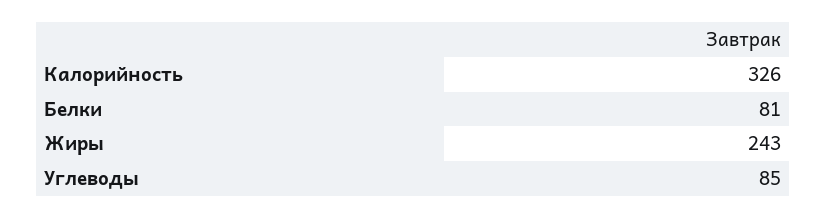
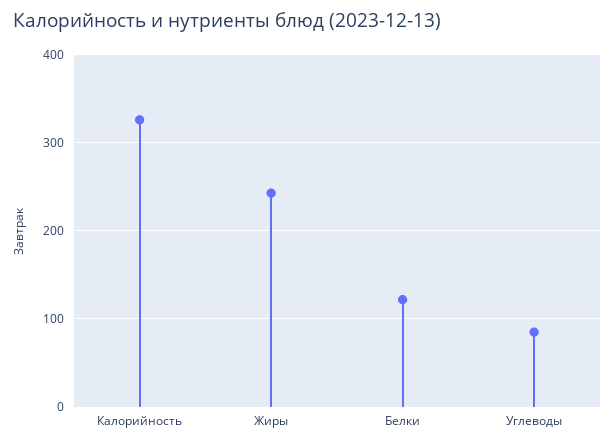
  {
    "Калорийность": 326,
-   "Белки": 81,
+   "Белки": 120,
    "Жиры": 243,
    "Углеводы": 85
  }

